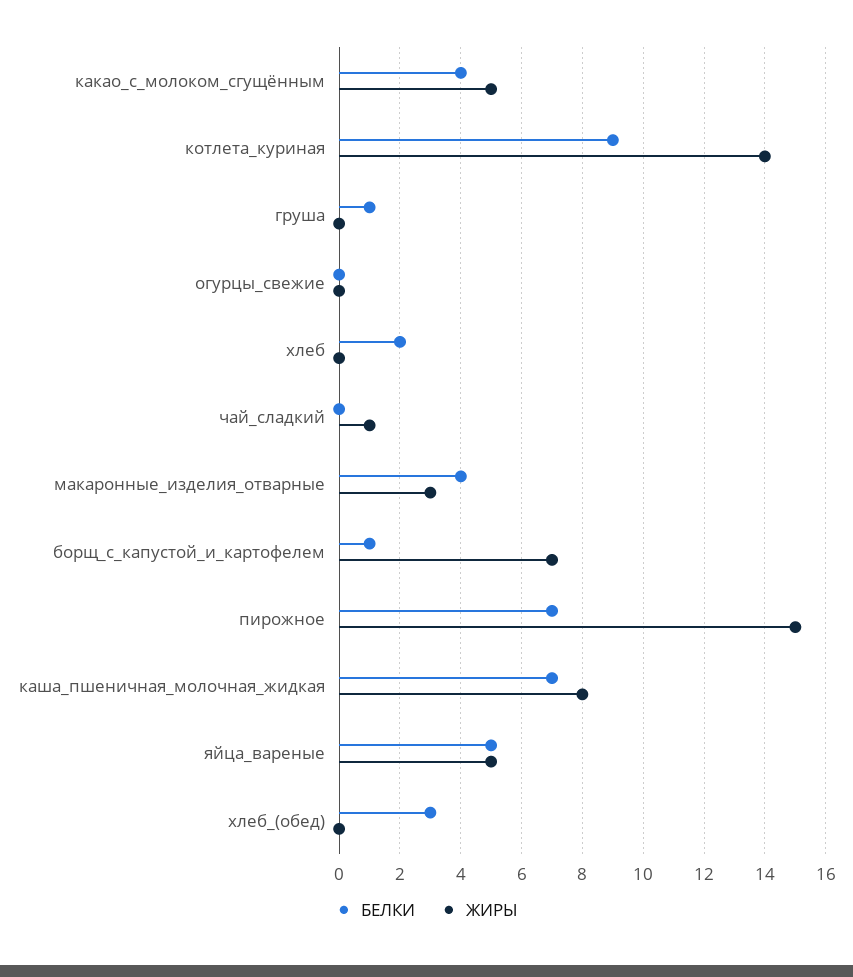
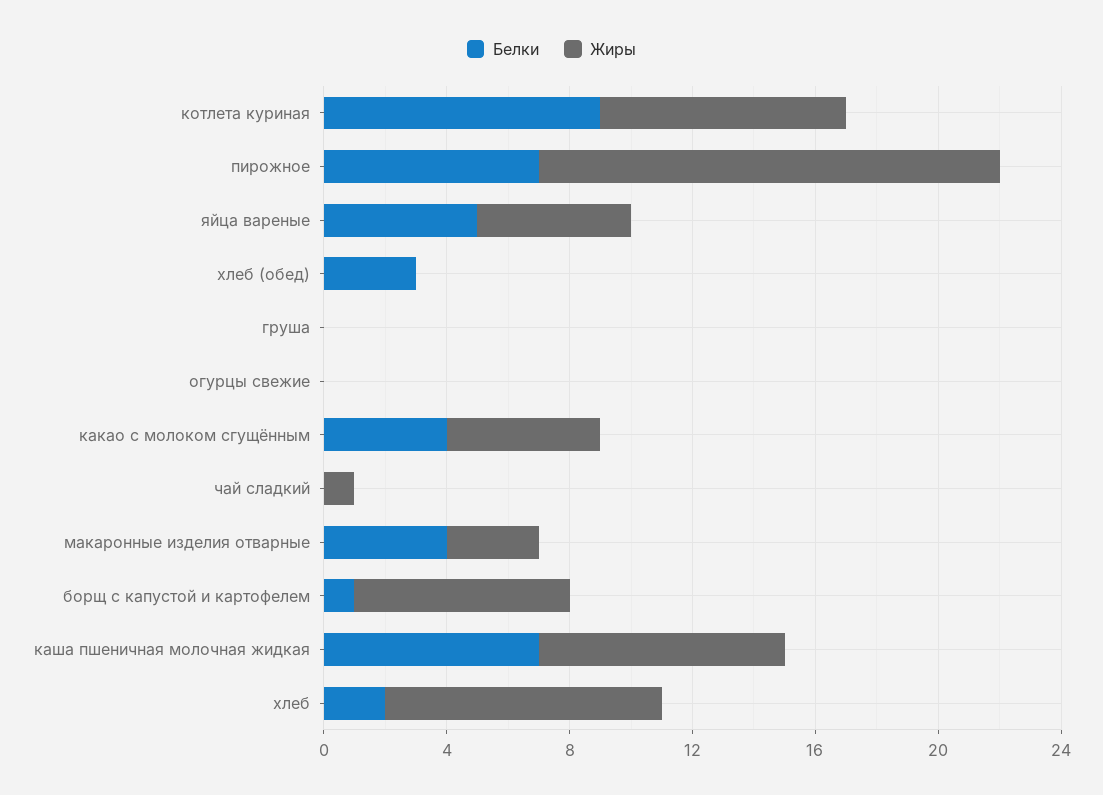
  {
    "БЕЛКИ": {
      "какао_с_молоком_сгущённым": 4,
      "котлета_куриная": 9,
-     "груша": 1,
+     "груша": 0,
      "огурцы_свежие": 0,
      "хлеб": 2,
      "чай_сладкий": 0,
      "макаронные_изделия_отварные": 4,
      "борщ_с_капустой_и_картофелем": 1,
      "пирожное": 7,
      "каша_пшеничная_молочная_жидкая": 7,
      "яйца_вареные": 5,
      "хлеб_(обед)": 3
    },
    "ЖИРЫ": {
      "какао_с_молоком_сгущённым": 5,
-     "котлета_куриная": 14,
+     "котлета_куриная": 8,
      "груша": 0,
      "огурцы_свежие": 0,
-     "хлеб": 0,
+     "хлеб": 9,
      "чай_сладкий": 1,
      "макаронные_изделия_отварные": 3,
      "борщ_с_капустой_и_картофелем": 7,
      "пирожное": 15,
      "каша_пшеничная_молочная_жидкая": 8,
      "яйца_вареные": 5,
      "хлеб_(обед)": 0
    }
  }

